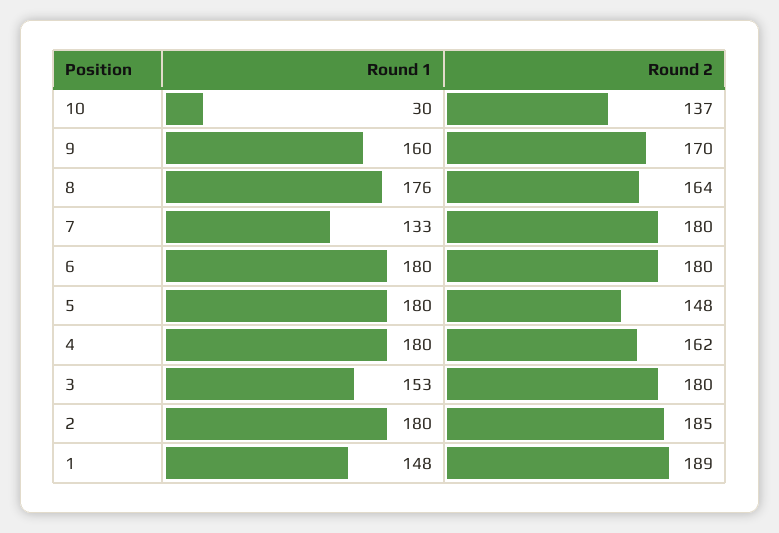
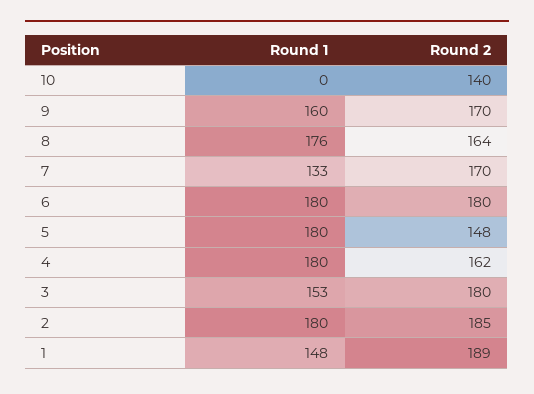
  {
    "Round 1": {
-     "10": 30,
+     "10": 0,
      "9": 160,
      "8": 176,
      "7": 133,
      "6": 180,
      "5": 180,
      "4": 180,
      "3": 153,
      "2": 180,
      "1": 148
    },
    "Round 2": {
-     "10": 137,
+     "10": 140,
      "9": 170,
      "8": 164,
-     "7": 180,
+     "7": 170,
      "6": 180,
      "5": 148,
      "4": 162,
      "3": 180,
      "2": 185,
      "1": 189
    }
  }

